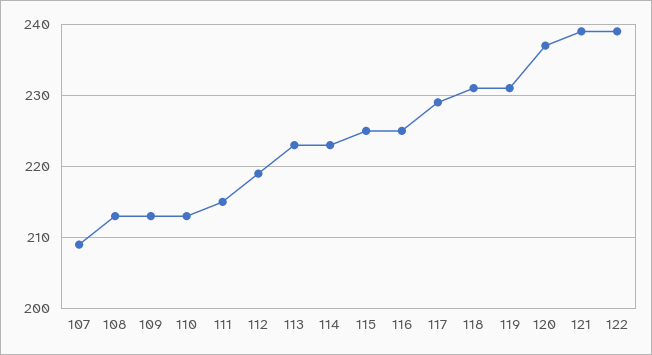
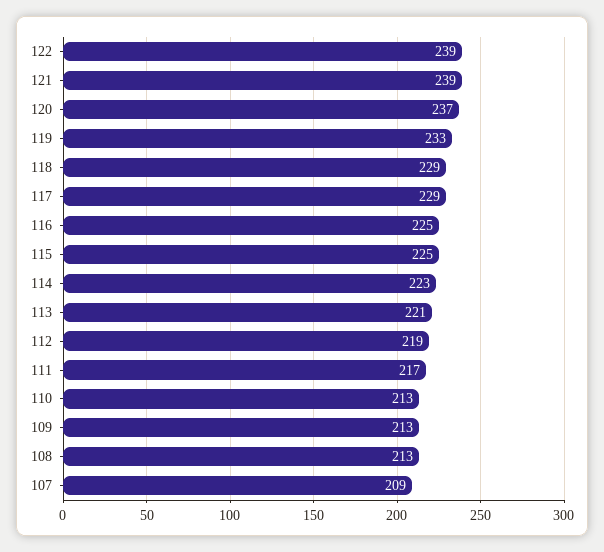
  {
    "107": 209,
    "108": 213,
    "109": 213,
    "110": 213,
-   "111": 215,
+   "111": 217,
    "112": 219,
-   "113": 223,
+   "113": 221,
    "114": 223,
    "115": 225,
    "116": 225,
    "117": 229,
-   "118": 231,
+   "118": 229,
-   "119": 231,
+   "119": 233,
    "120": 237,
    "121": 239,
    "122": 239
  }

